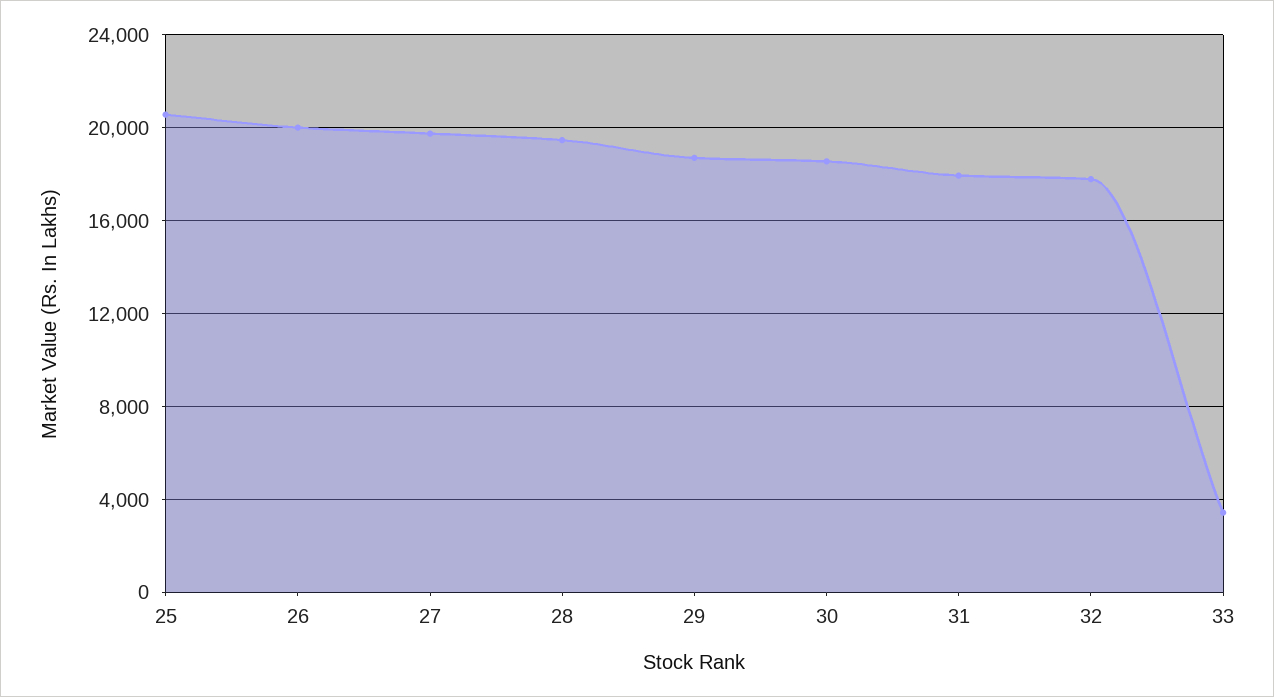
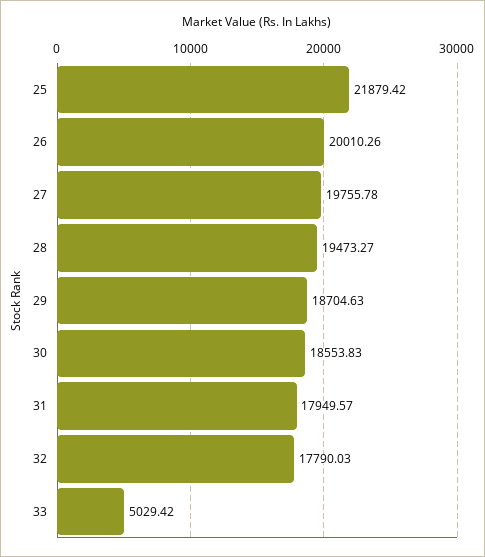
  {
-   "25": 20500,
+   "25": 21879.42,
    "26": 20010.26,
    "27": 19755.78,
    "28": 19473.27,
    "29": 18704.63,
    "30": 18553.83,
    "31": 17949.57,
    "32": 17790.03,
-   "33": 3500
+   "33": 5029.42
  }

